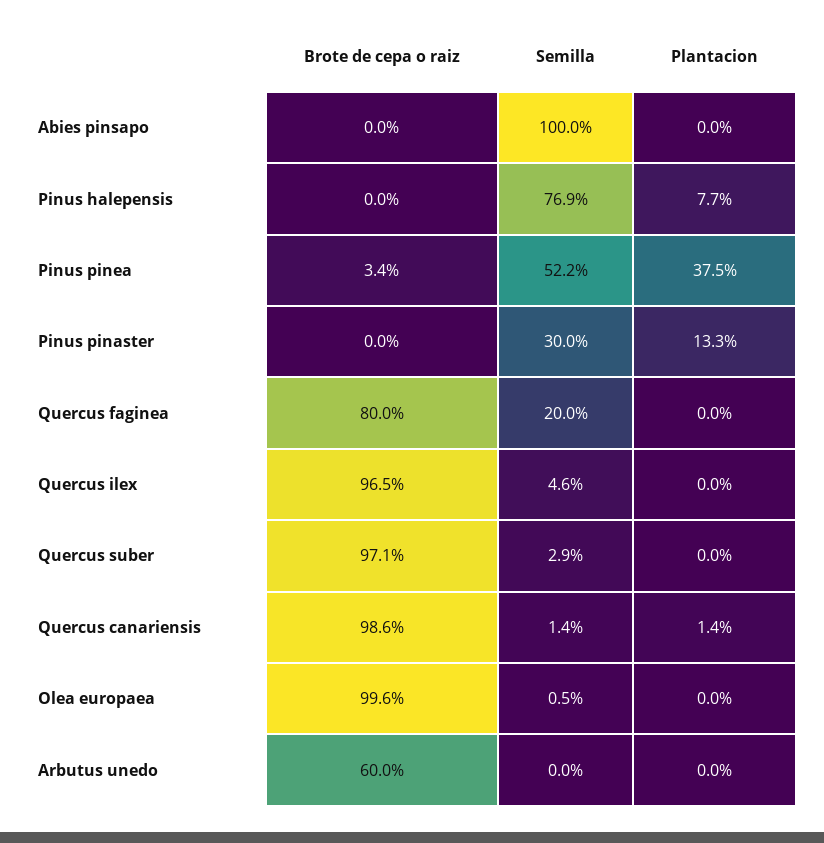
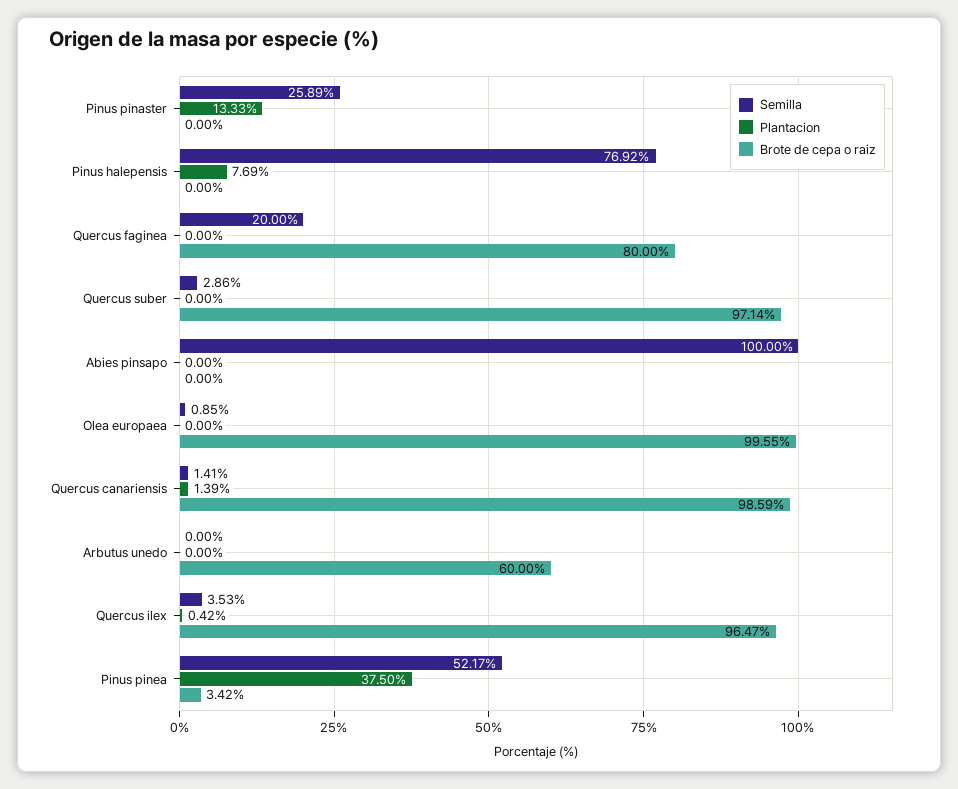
  {
    "Brote de cepa o raiz": {
      "Abies pinsapo": 0,
      "Pinus halepensis": 0,
      "Pinus pinea": 3.42,
      "Pinus pinaster": 0,
      "Quercus faginea": 80,
      "Quercus ilex": 96.47,
      "Quercus suber": 97.14,
      "Quercus canariensis": 98.59,
      "Olea europaea": 99.55,
      "Arbutus unedo": 60
    },
    "Semilla": {
      "Abies pinsapo": 100,
      "Pinus halepensis": 76.92,
      "Pinus pinea": 52.17,
-     "Pinus pinaster": 30,
+     "Pinus pinaster": 25.89,
      "Quercus faginea": 20,
-     "Quercus ilex": 4.6,
+     "Quercus ilex": 3.53,
      "Quercus suber": 2.86,
      "Quercus canariensis": 1.41,
-     "Olea europaea": 0.5,
+     "Olea europaea": 0.85,
      "Arbutus unedo": 0
    },
    "Plantacion": {
      "Abies pinsapo": 0,
      "Pinus halepensis": 7.69,
      "Pinus pinea": 37.5,
      "Pinus pinaster": 13.33,
      "Quercus faginea": 0,
-     "Quercus ilex": 0,
+     "Quercus ilex": 0.42,
      "Quercus suber": 0,
      "Quercus canariensis": 1.39,
      "Olea europaea": 0,
      "Arbutus unedo": 0
    }
  }

